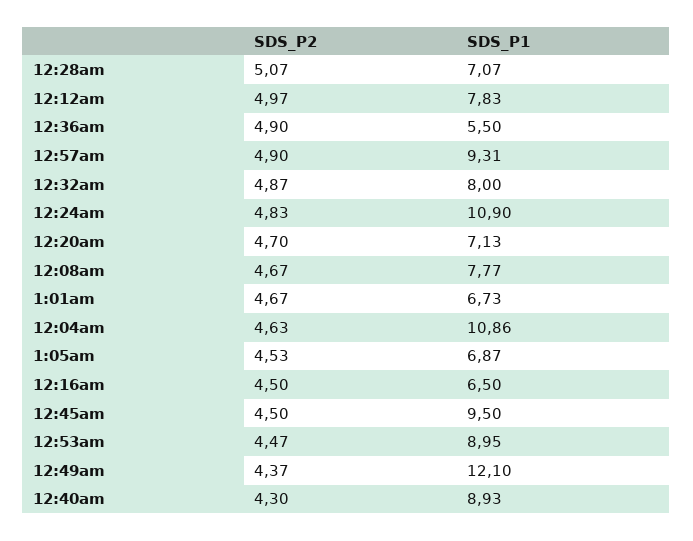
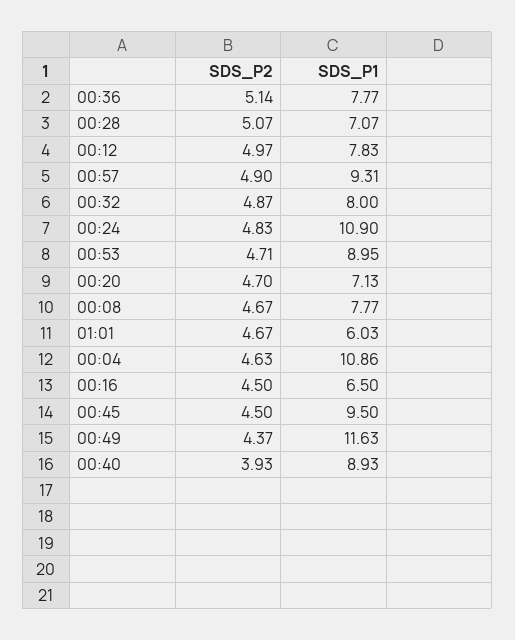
  {
    "SDS_P2": {
      "12:28am": 5.07,
      "12:12am": 4.97,
-     "12:36am": 4.9,
+     "12:36am": 5.14,
      "12:57am": 4.9,
      "12:32am": 4.87,
      "12:24am": 4.83,
      "12:20am": 4.7,
      "12:08am": 4.67,
      "1:01am": 4.67,
      "12:04am": 4.63,
-     "1:05am": 4.53,
      "12:16am": 4.5,
      "12:45am": 4.5,
-     "12:53am": 4.47,
+     "12:53am": 4.71,
      "12:49am": 4.37,
-     "12:40am": 4.3
+     "12:40am": 3.93
    },
    "SDS_P1": {
      "12:28am": 7.07,
      "12:12am": 7.83,
-     "12:36am": 5.5,
+     "12:36am": 7.77,
      "12:57am": 9.31,
      "12:32am": 8,
      "12:24am": 10.9,
      "12:20am": 7.13,
      "12:08am": 7.77,
-     "1:01am": 6.73,
+     "1:01am": 6.03,
      "12:04am": 10.86,
-     "1:05am": 6.87,
      "12:16am": 6.5,
      "12:45am": 9.5,
      "12:53am": 8.95,
-     "12:49am": 12.1,
+     "12:49am": 11.63,
      "12:40am": 8.93
    }
  }

